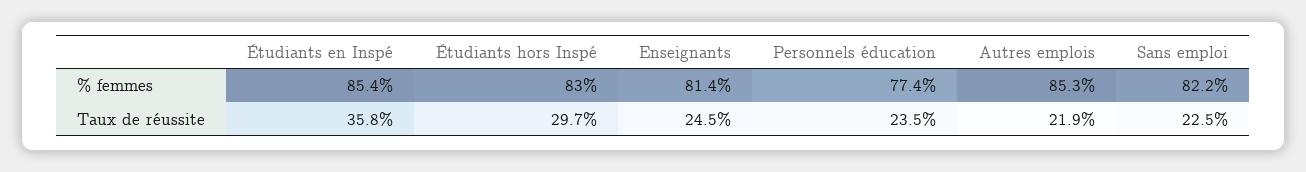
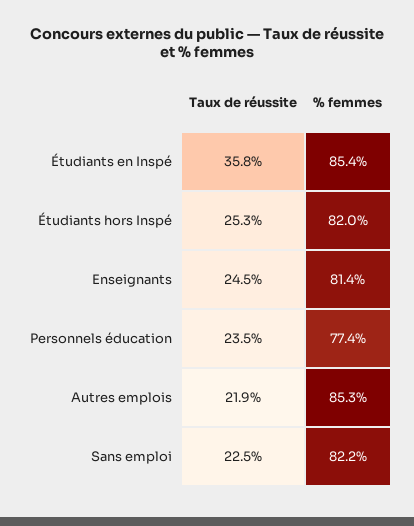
  {
    "Étudiants en Inspé": {
      "% femmes": 85.4,
      "Taux de réussite": 35.8
    },
    "Étudiants hors Inspé": {
-     "% femmes": 83,
+     "% femmes": 82,
-     "Taux de réussite": 29.7
+     "Taux de réussite": 25.3
    },
    "Enseignants": {
      "% femmes": 81.4,
      "Taux de réussite": 24.5
    },
    "Personnels éducation": {
      "% femmes": 77.4,
      "Taux de réussite": 23.5
    },
    "Autres emplois": {
      "% femmes": 85.3,
      "Taux de réussite": 21.9
    },
    "Sans emploi": {
      "% femmes": 82.2,
      "Taux de réussite": 22.5
    }
  }

